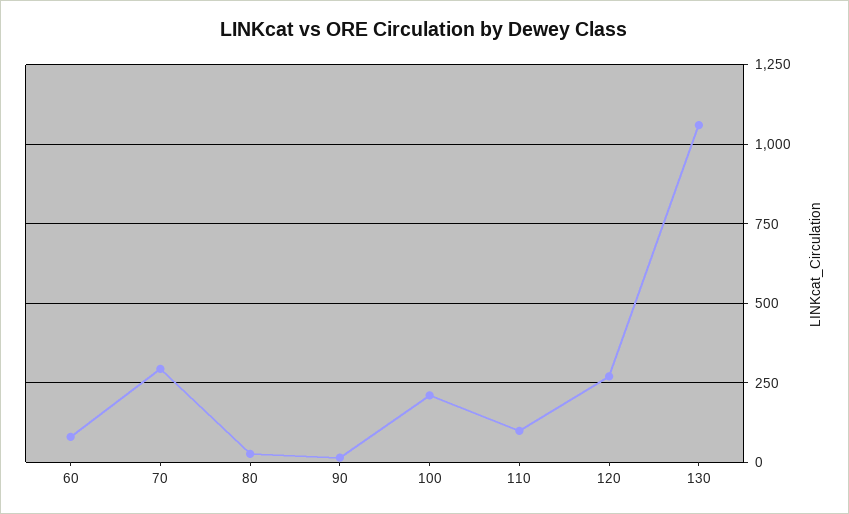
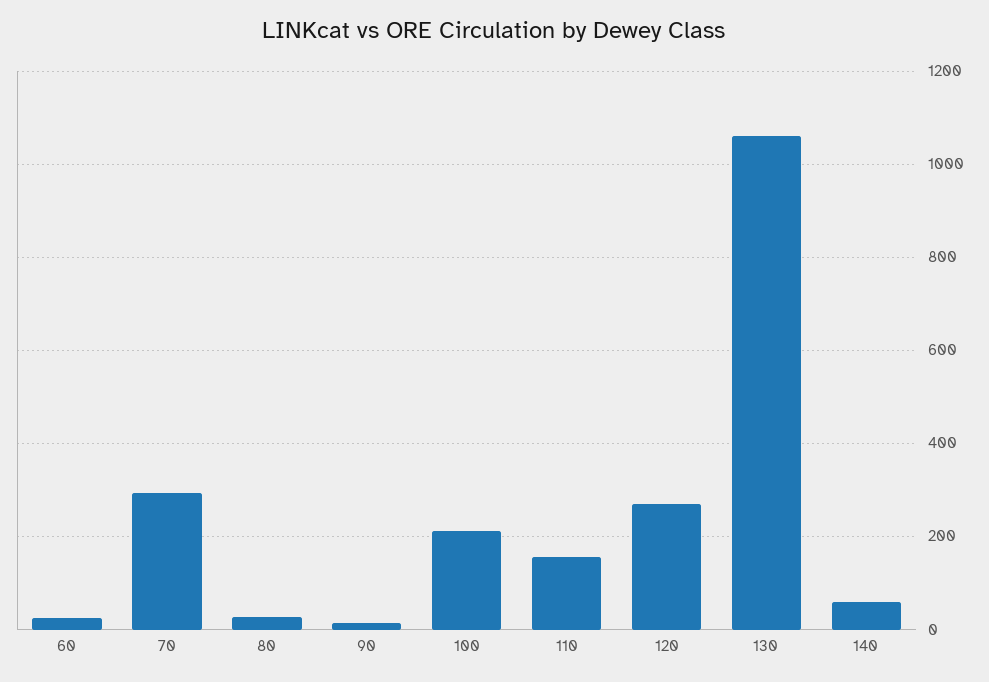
  {
-   "60": 75,
+   "60": 20,
    "70": 300,
    "80": 20,
    "90": 20,
    "100": 220,
-   "110": 100,
+   "110": 160,
    "120": 280,
-   "130": 1060
+   "130": 1060,
+   "140": 60
  }

